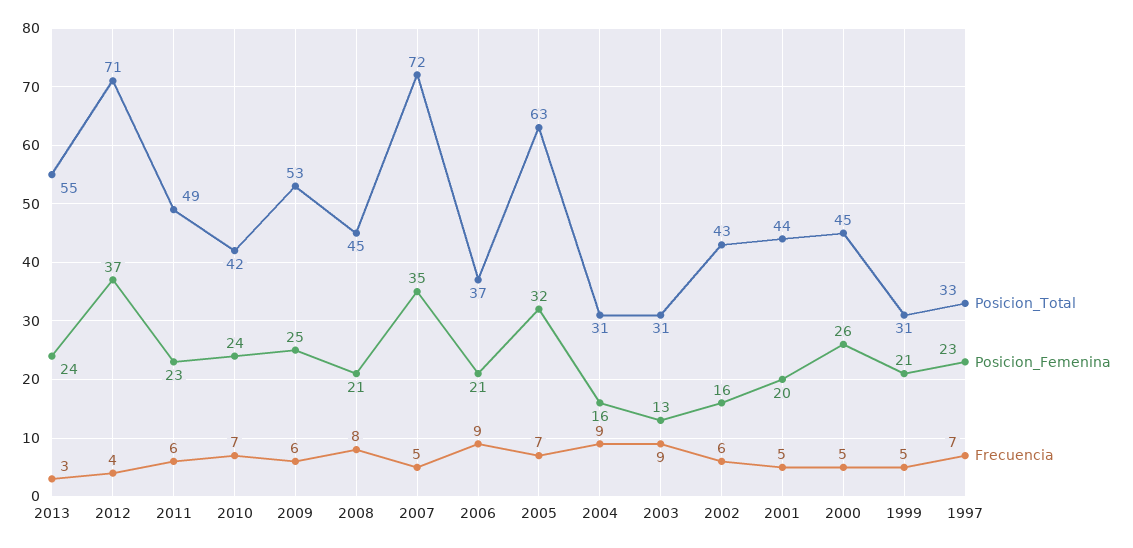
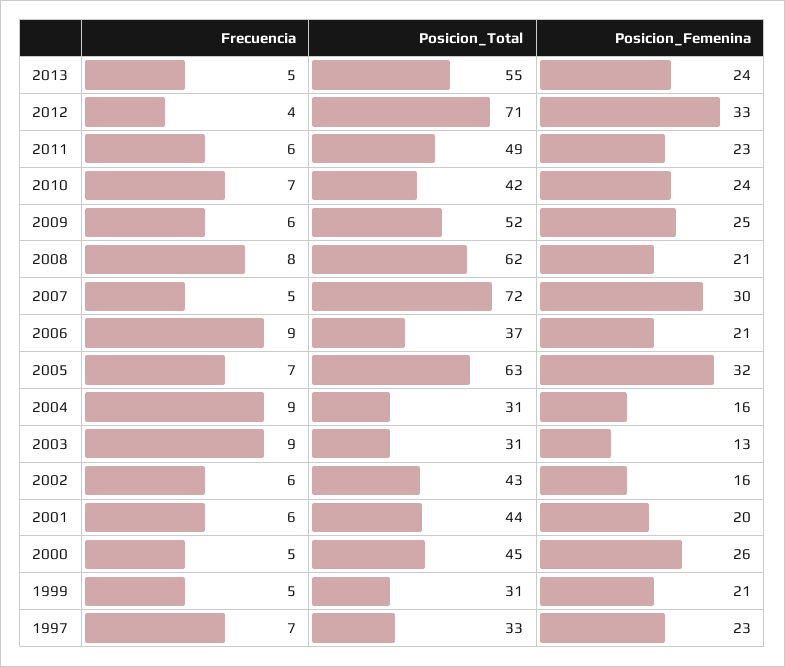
  {
    "Posicion_Total": {
      "2013": 55,
      "2012": 71,
      "2011": 49,
      "2010": 42,
-     "2009": 53,
+     "2009": 52,
-     "2008": 45,
+     "2008": 62,
      "2007": 72,
      "2006": 37,
      "2005": 63,
      "2004": 31,
      "2003": 31,
      "2002": 43,
      "2001": 44,
      "2000": 45,
      "1999": 31,
      "1997": 33
    },
    "Posicion_Femenina": {
      "2013": 24,
-     "2012": 37,
+     "2012": 33,
      "2011": 23,
      "2010": 24,
      "2009": 25,
      "2008": 21,
-     "2007": 35,
+     "2007": 30,
      "2006": 21,
      "2005": 32,
      "2004": 16,
      "2003": 13,
      "2002": 16,
      "2001": 20,
      "2000": 26,
      "1999": 21,
      "1997": 23
    },
    "Frecuencia": {
-     "2013": 3,
+     "2013": 5,
      "2012": 4,
      "2011": 6,
      "2010": 7,
      "2009": 6,
      "2008": 8,
      "2007": 5,
      "2006": 9,
      "2005": 7,
      "2004": 9,
      "2003": 9,
      "2002": 6,
-     "2001": 5,
+     "2001": 6,
      "2000": 5,
      "1999": 5,
      "1997": 7
    }
  }

